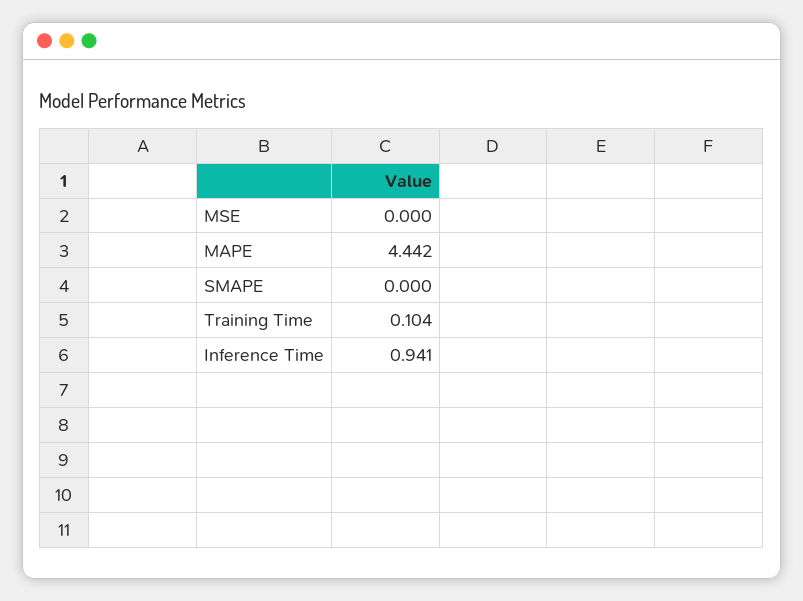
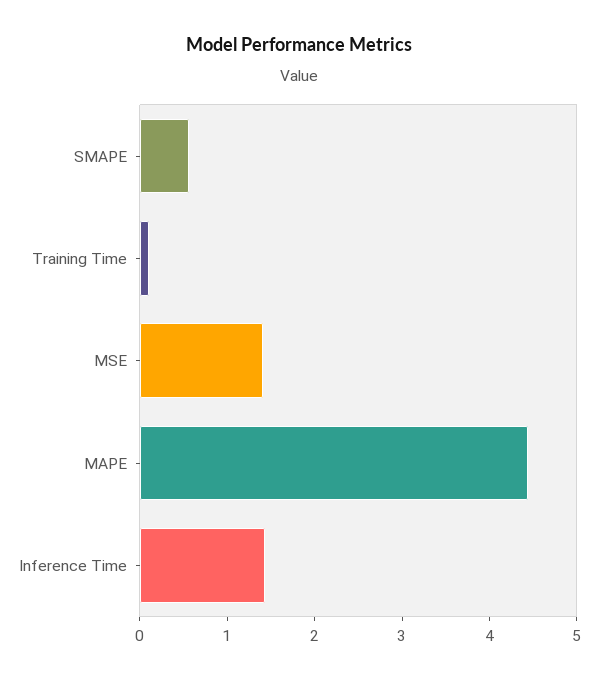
  {
-   "MSE": 0,
+   "MSE": 1.4,
    "MAPE": 4.442,
-   "SMAPE": 0,
+   "SMAPE": 0.6,
    "Training Time": 0.104,
-   "Inference Time": 0.941
+   "Inference Time": 1.4
  }

